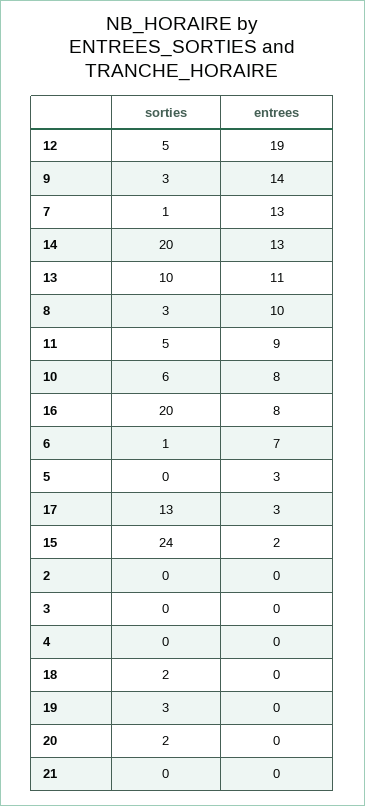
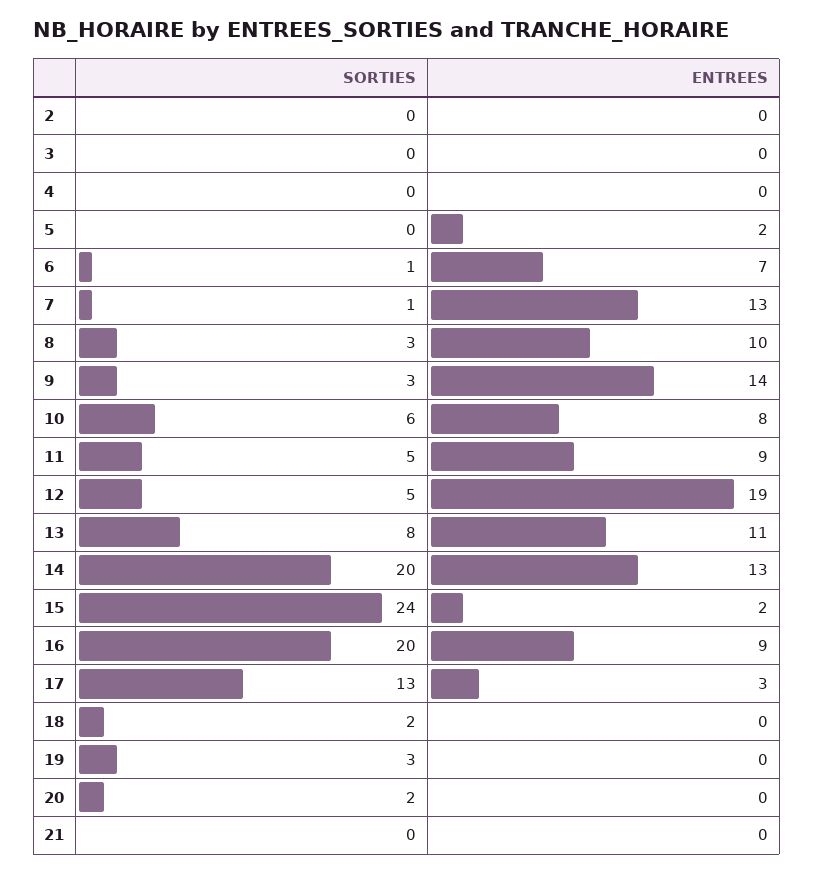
  {
    "sorties": {
      "12": 5,
      "9": 3,
      "7": 1,
      "14": 20,
-     "13": 10,
+     "13": 8,
      "8": 3,
      "11": 5,
      "10": 6,
      "16": 20,
      "6": 1,
      "5": 0,
      "17": 13,
      "15": 24,
      "2": 0,
      "3": 0,
      "4": 0,
      "18": 2,
      "19": 3,
      "20": 2,
      "21": 0
    },
    "entrees": {
      "12": 19,
      "9": 14,
      "7": 13,
      "14": 13,
      "13": 11,
      "8": 10,
      "11": 9,
      "10": 8,
-     "16": 8,
+     "16": 9,
      "6": 7,
-     "5": 3,
+     "5": 2,
      "17": 3,
      "15": 2,
      "2": 0,
      "3": 0,
      "4": 0,
      "18": 0,
      "19": 0,
      "20": 0,
      "21": 0
    }
  }

